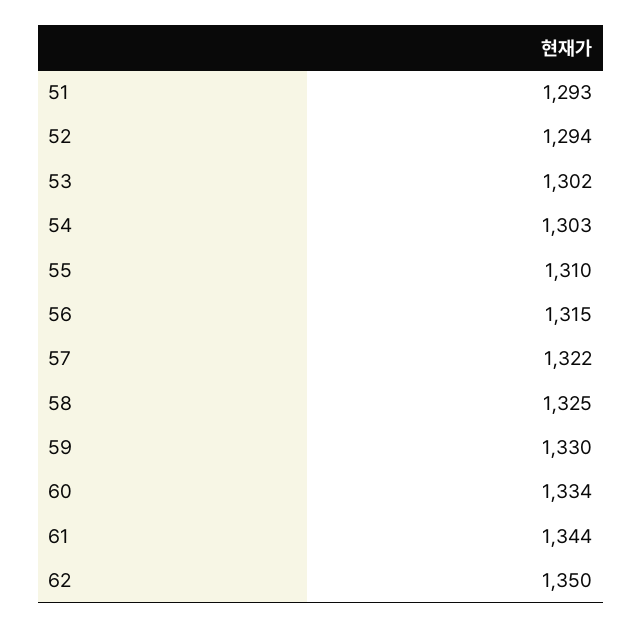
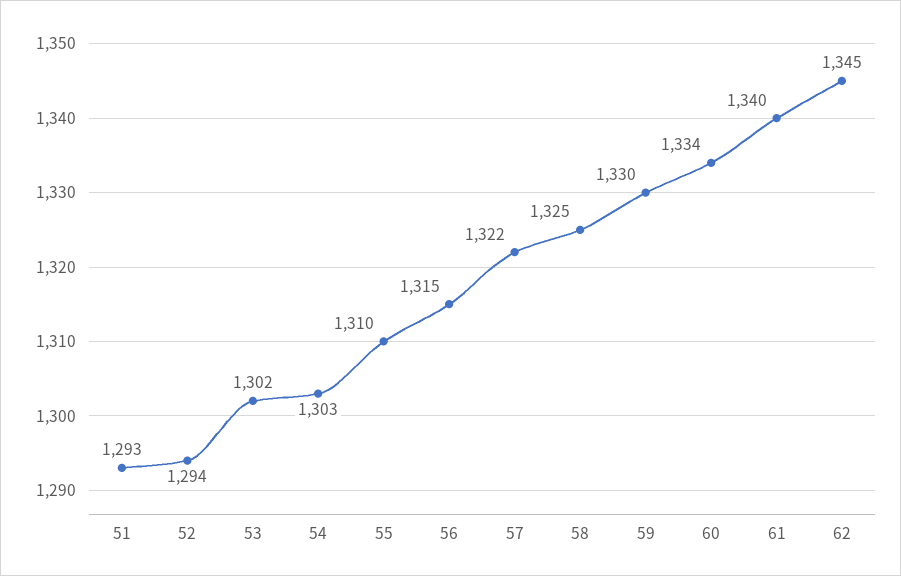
  {
    "51": 1293,
    "52": 1294,
    "53": 1302,
    "54": 1303,
    "55": 1310,
    "56": 1315,
    "57": 1322,
    "58": 1325,
    "59": 1330,
    "60": 1334,
-   "61": 1344,
+   "61": 1340,
-   "62": 1350
+   "62": 1345
  }

